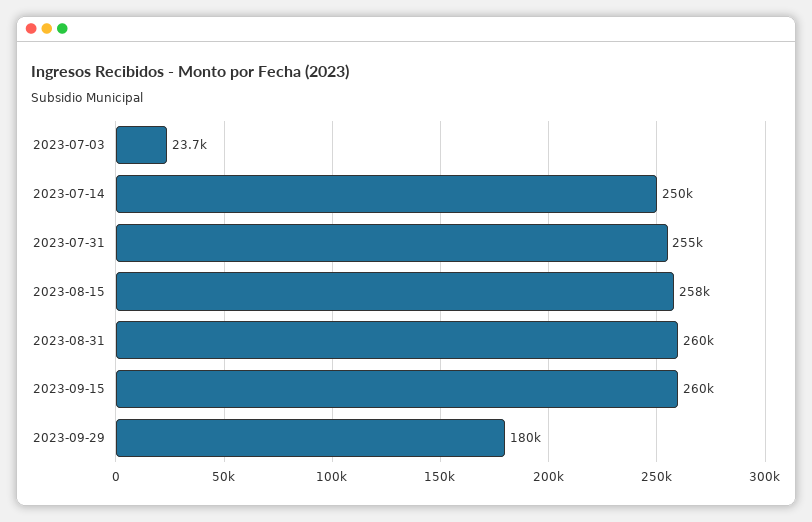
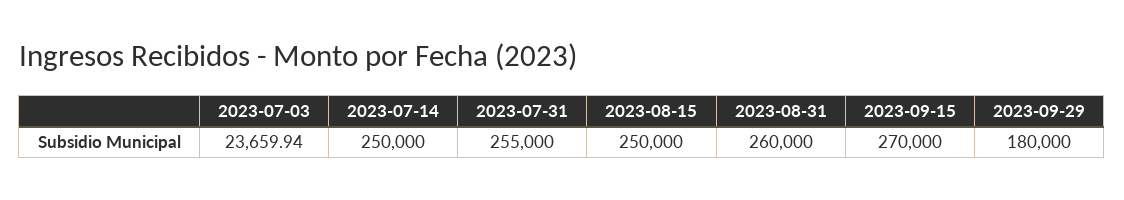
  {
    "2023-07-03": 23659.94,
    "2023-07-14": 250000,
    "2023-07-31": 255000,
-   "2023-08-15": 258000,
+   "2023-08-15": 250000,
    "2023-08-31": 260000,
-   "2023-09-15": 260000,
+   "2023-09-15": 270000,
    "2023-09-29": 180000
  }

